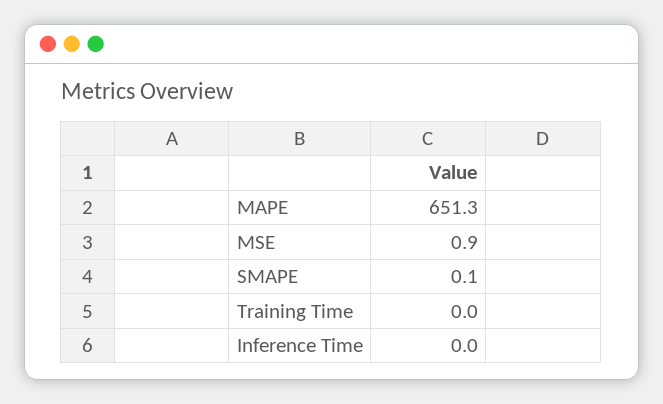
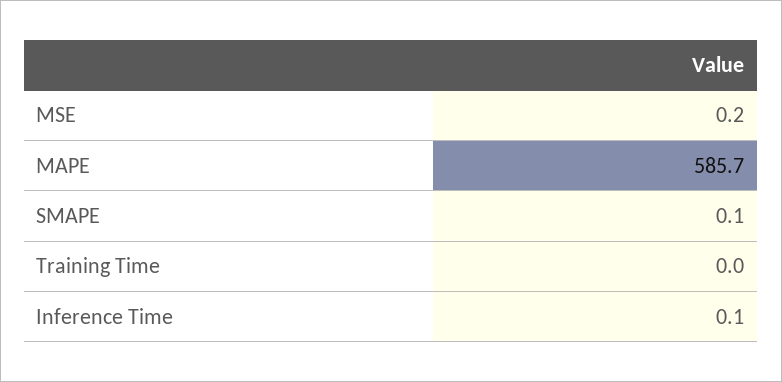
  {
-   "MAPE": 651.3,
+   "MAPE": 585.7,
-   "MSE": 0.9,
+   "MSE": 0.2,
    "SMAPE": 0.1,
    "Training Time": 0,
-   "Inference Time": 0
+   "Inference Time": 0.1
  }

